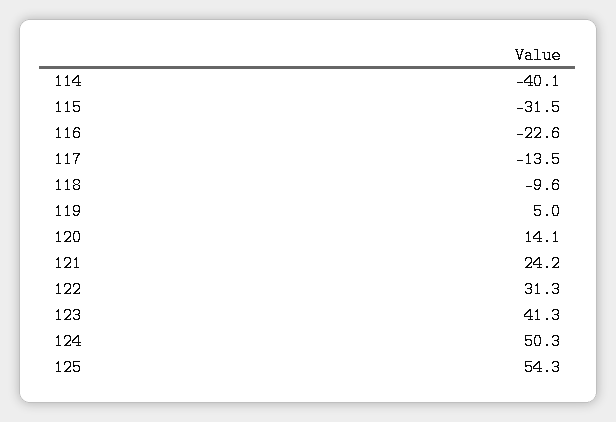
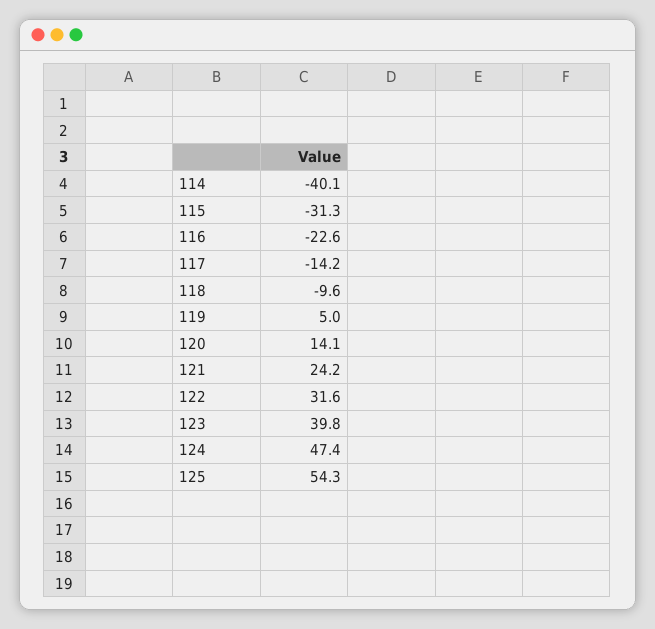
  {
    "114": -40.1,
-   "115": -31.5,
+   "115": -31.3,
    "116": -22.6,
-   "117": -13.5,
+   "117": -14.2,
    "118": -9.6,
    "119": 5,
    "120": 14.1,
    "121": 24.2,
-   "122": 31.3,
+   "122": 31.6,
-   "123": 41.3,
+   "123": 39.8,
-   "124": 50.3,
+   "124": 47.4,
    "125": 54.3
  }

